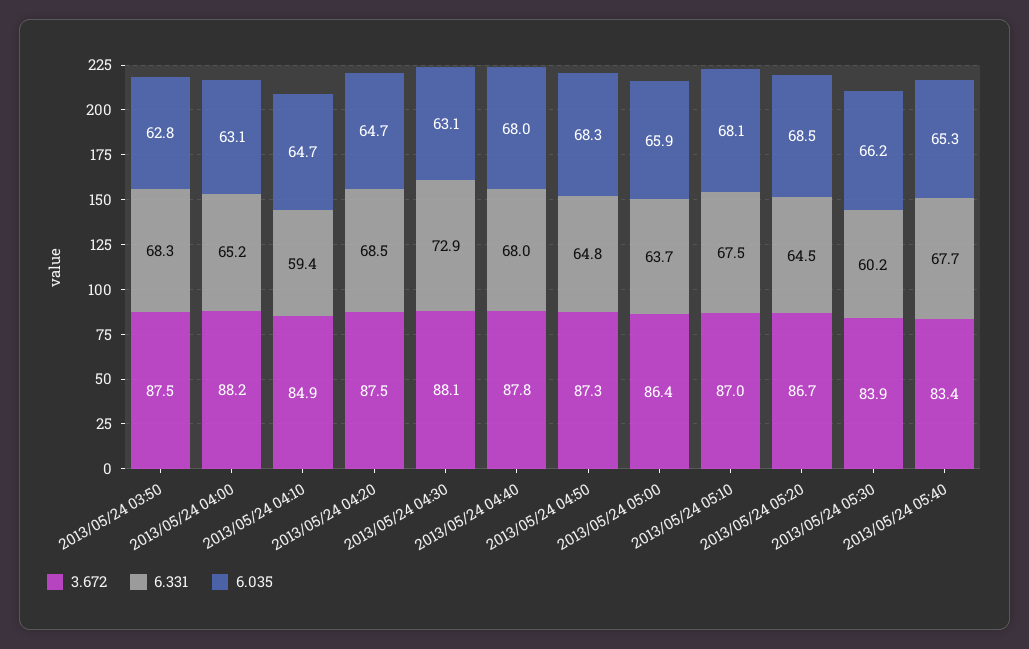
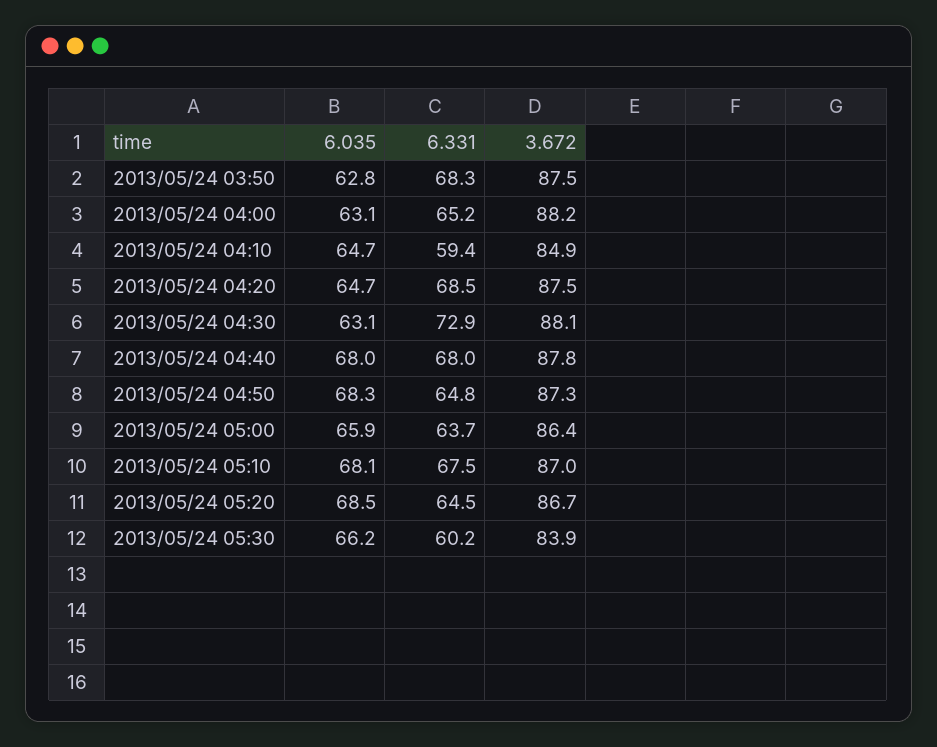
  {
    "3.672": {
      "2013/05/24 03:50": 87.5,
      "2013/05/24 04:00": 88.2,
      "2013/05/24 04:10": 84.9,
      "2013/05/24 04:20": 87.5,
      "2013/05/24 04:30": 88.1,
      "2013/05/24 04:40": 87.8,
      "2013/05/24 04:50": 87.3,
      "2013/05/24 05:00": 86.4,
      "2013/05/24 05:10": 87,
      "2013/05/24 05:20": 86.7,
-     "2013/05/24 05:30": 83.9,
+     "2013/05/24 05:30": 83.9
-     "2013/05/24 05:40": 83.4
    },
    "6.331": {
      "2013/05/24 03:50": 68.3,
      "2013/05/24 04:00": 65.2,
      "2013/05/24 04:10": 59.4,
      "2013/05/24 04:20": 68.5,
      "2013/05/24 04:30": 72.9,
      "2013/05/24 04:40": 68,
      "2013/05/24 04:50": 64.8,
      "2013/05/24 05:00": 63.7,
      "2013/05/24 05:10": 67.5,
      "2013/05/24 05:20": 64.5,
-     "2013/05/24 05:30": 60.2,
+     "2013/05/24 05:30": 60.2
-     "2013/05/24 05:40": 67.7
    },
    "6.035": {
      "2013/05/24 03:50": 62.8,
      "2013/05/24 04:00": 63.1,
      "2013/05/24 04:10": 64.7,
      "2013/05/24 04:20": 64.7,
      "2013/05/24 04:30": 63.1,
      "2013/05/24 04:40": 68,
      "2013/05/24 04:50": 68.3,
      "2013/05/24 05:00": 65.9,
      "2013/05/24 05:10": 68.1,
      "2013/05/24 05:20": 68.5,
-     "2013/05/24 05:30": 66.2,
+     "2013/05/24 05:30": 66.2
-     "2013/05/24 05:40": 65.3
    }
  }

